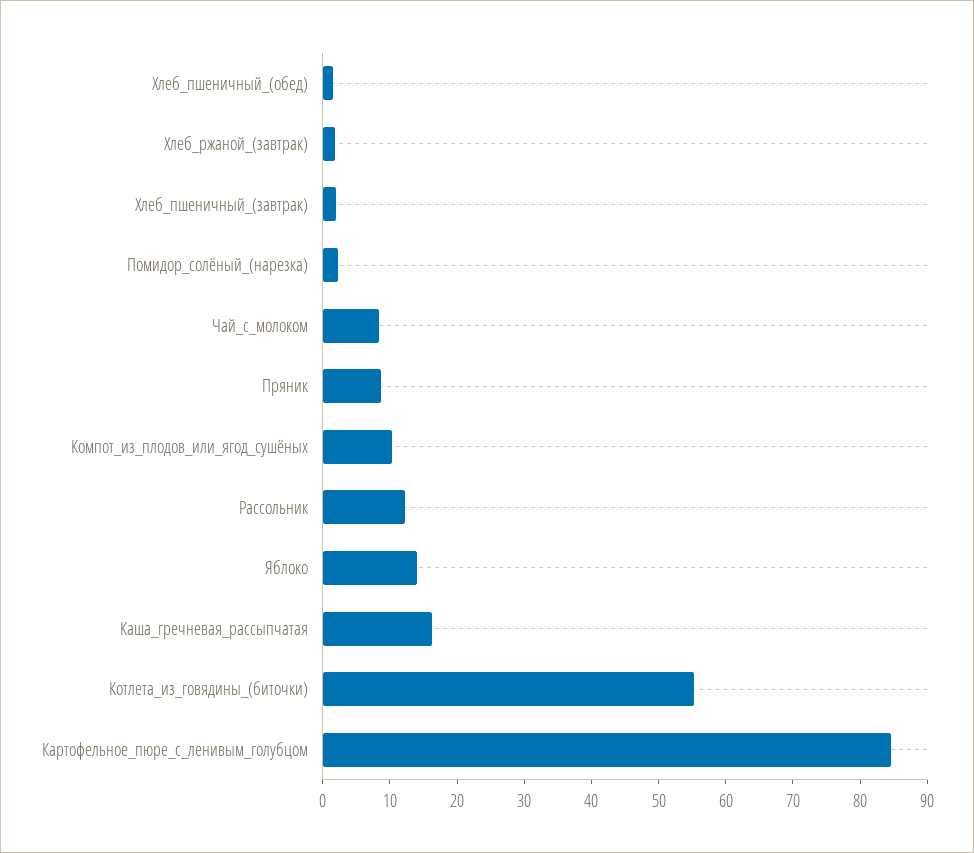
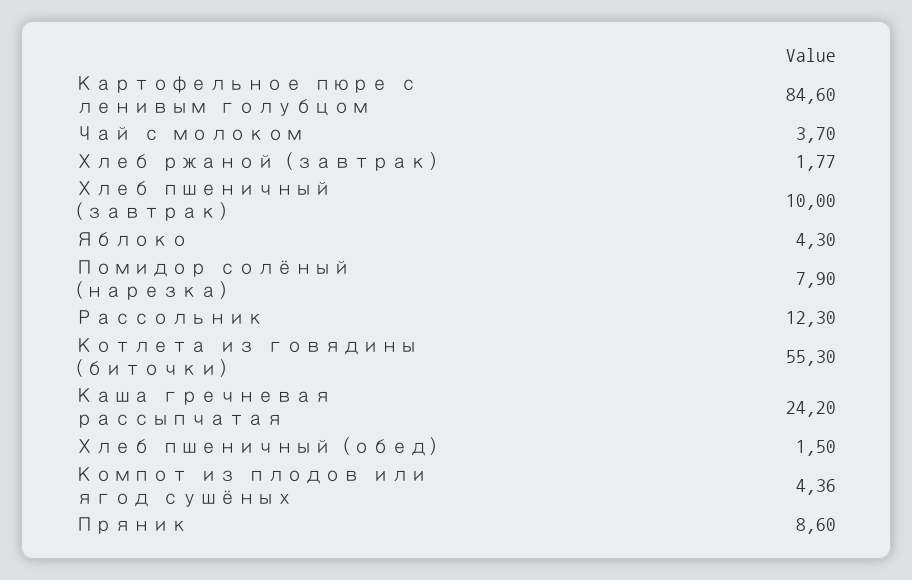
  {
    "Хлеб_пшеничный_(обед)": 1.5,
    "Хлеб_ржаной_(завтрак)": 1.77,
-   "Хлеб_пшеничный_(завтрак)": 2,
+   "Хлеб_пшеничный_(завтрак)": 10,
-   "Помидор_солёный_(нарезка)": 2,
+   "Помидор_солёный_(нарезка)": 7.9,
-   "Чай_с_молоком": 8,
+   "Чай_с_молоком": 3.7,
    "Пряник": 8.6,
-   "Компот_из_плодов_или_ягод_сушёных": 10,
+   "Компот_из_плодов_или_ягод_сушёных": 4.36,
    "Рассольник": 12.3,
-   "Яблоко": 14,
+   "Яблоко": 4.3,
-   "Каша_гречневая_рассыпчатая": 16,
+   "Каша_гречневая_рассыпчатая": 24.2,
    "Котлета_из_говядины_(биточки)": 55.3,
    "Картофельное_пюре_с_ленивым_голубцом": 84.6
  }

